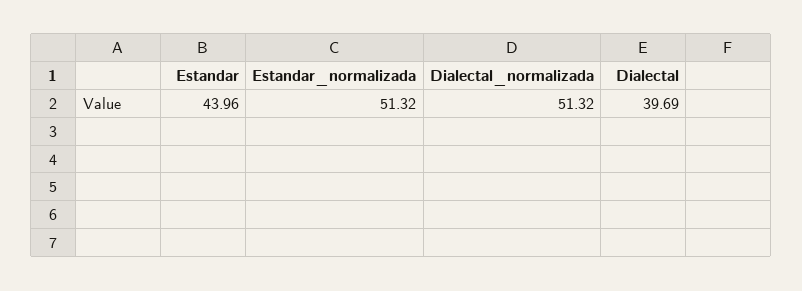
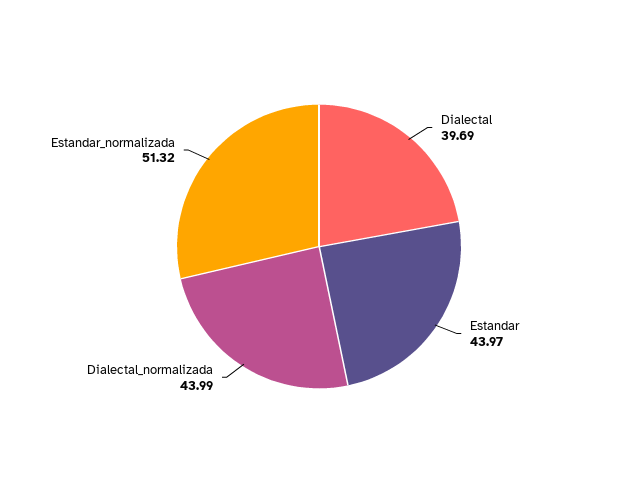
  {
-   "Estandar": 43.96,
+   "Estandar": 43.97,
    "Estandar_normalizada": 51.32,
-   "Dialectal_normalizada": 51.32,
+   "Dialectal_normalizada": 43.99,
    "Dialectal": 39.69
  }

